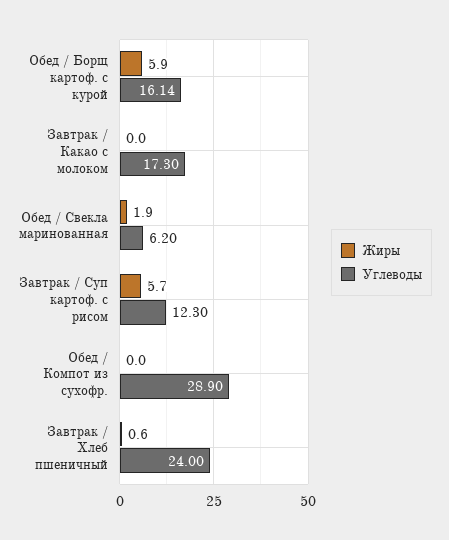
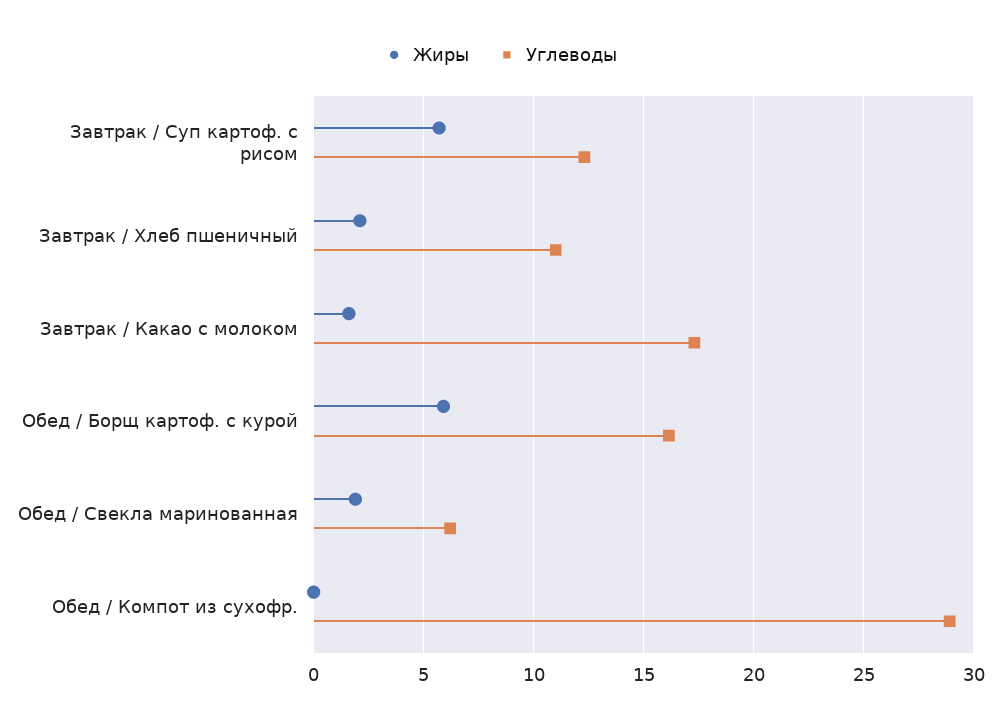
  {
    "Жиры": {
      "Обед / Борщ картоф. с курой": 5.9,
-     "Завтрак / Какао с молоком": 0,
+     "Завтрак / Какао с молоком": 1.5,
      "Обед / Свекла маринованная": 1.9,
      "Завтрак / Суп картоф. с рисом": 5.7,
      "Обед / Компот из сухофр.": 0,
-     "Завтрак / Хлеб пшеничный": 0.6
+     "Завтрак / Хлеб пшеничный": 2
    },
    "Углеводы": {
      "Обед / Борщ картоф. с курой": 16.14,
      "Завтрак / Какао с молоком": 17.3,
      "Обед / Свекла маринованная": 6.2,
      "Завтрак / Суп картоф. с рисом": 12.3,
      "Обед / Компот из сухофр.": 28.9,
-     "Завтрак / Хлеб пшеничный": 24
+     "Завтрак / Хлеб пшеничный": 11
    }
  }

